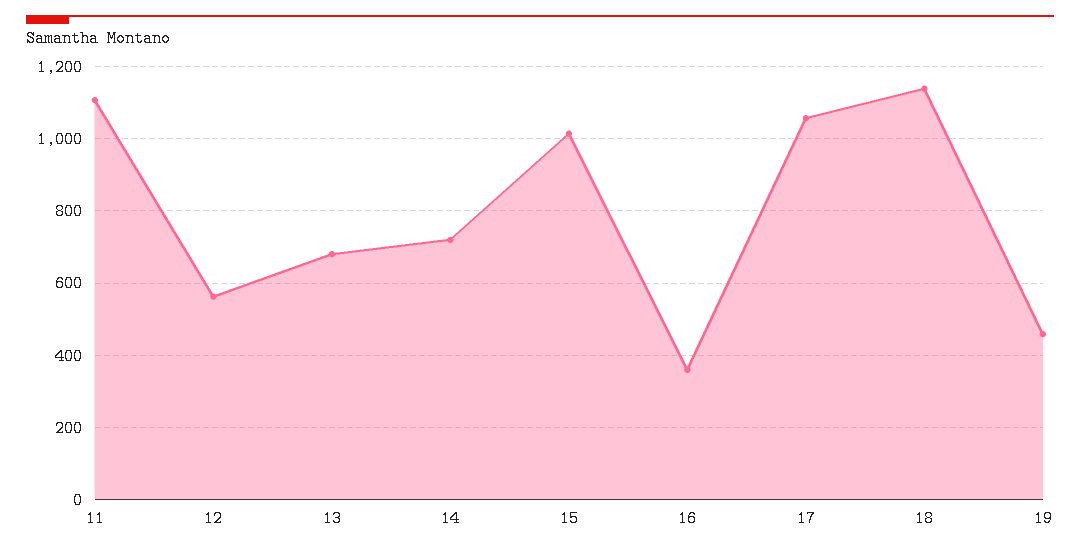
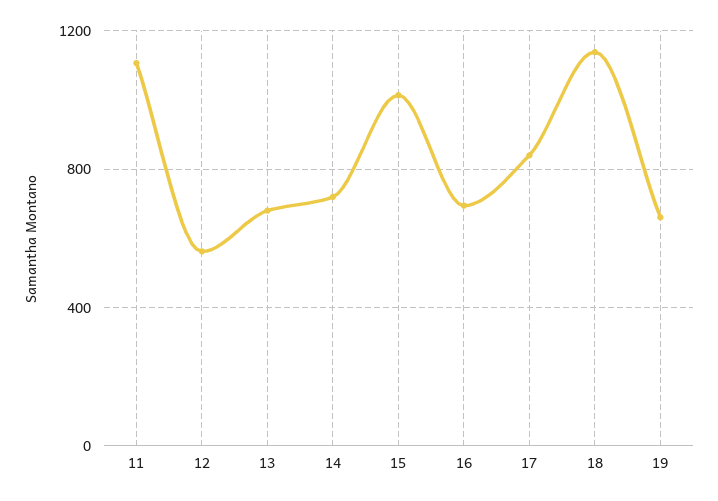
  {
    "11": 1100,
    "12": 560,
    "13": 680,
    "14": 720,
    "15": 1020,
-   "16": 360,
+   "16": 700,
-   "17": 1060,
+   "17": 850,
    "18": 1140,
-   "19": 460
+   "19": 650
  }

